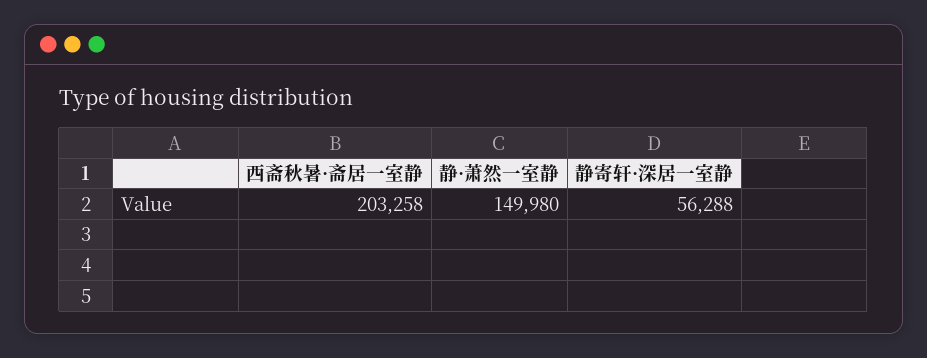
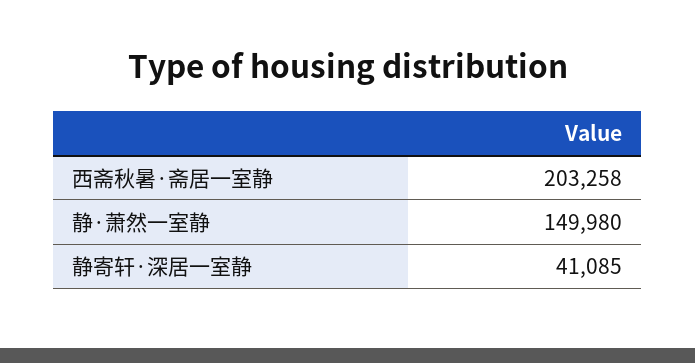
  {
    "西斋秋暑·斋居一室静": 203258,
    "静·萧然一室静": 149980,
-   "静寄轩·深居一室静": 56288
+   "静寄轩·深居一室静": 41085
  }

